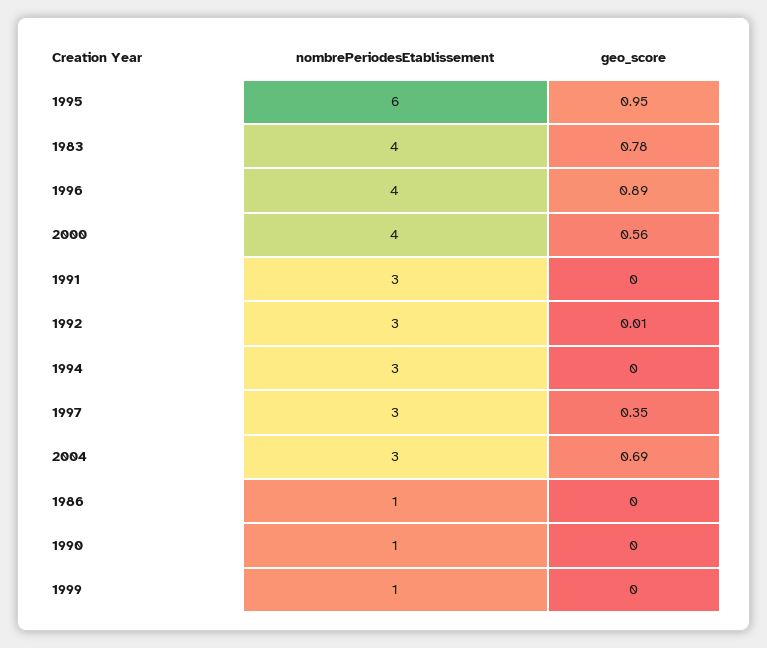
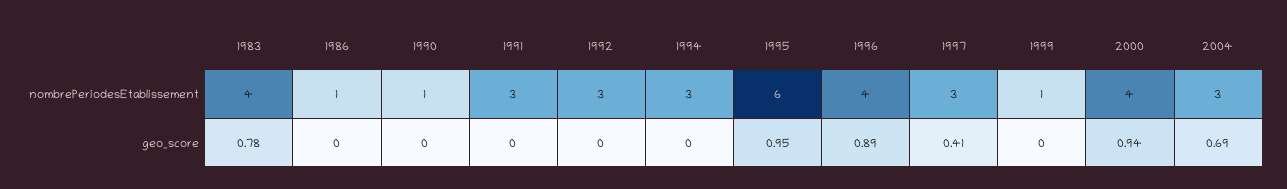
  {
    "nombrePeriodesEtablissement": {
      "1995": 6,
      "1983": 4,
      "1996": 4,
      "2000": 4,
      "1991": 3,
      "1992": 3,
      "1994": 3,
      "1997": 3,
      "2004": 3,
      "1986": 1,
      "1990": 1,
      "1999": 1
    },
    "geo_score": {
      "1995": 0.95,
      "1983": 0.78,
      "1996": 0.89,
-     "2000": 0.56,
+     "2000": 0.94,
      "1991": 0,
-     "1992": 0.01,
+     "1992": 0,
      "1994": 0,
-     "1997": 0.35,
+     "1997": 0.41,
      "2004": 0.69,
      "1986": 0,
      "1990": 0,
      "1999": 0
    }
  }

